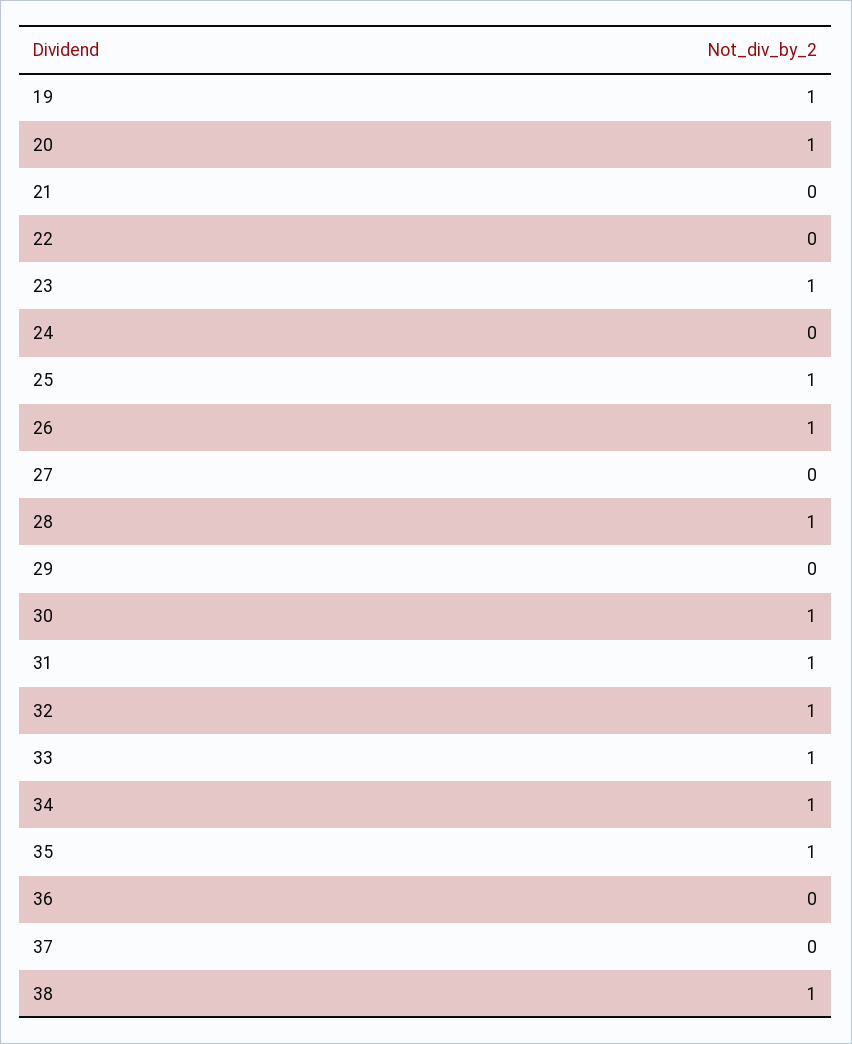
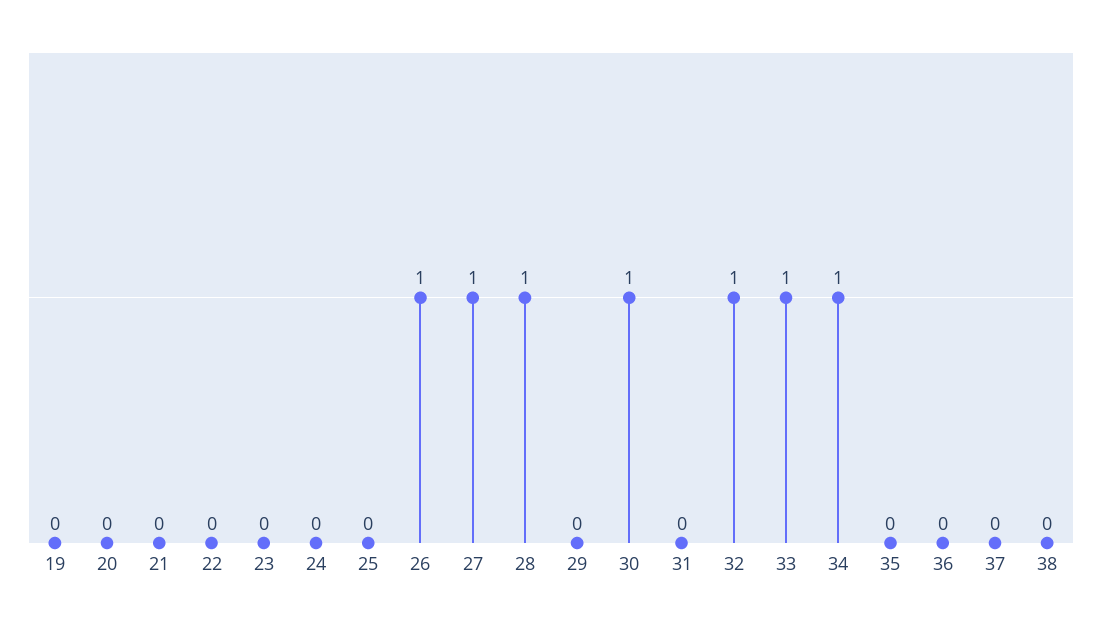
  {
-   "19": 1,
+   "19": 0,
-   "20": 1,
+   "20": 0,
    "21": 0,
    "22": 0,
-   "23": 1,
+   "23": 0,
    "24": 0,
-   "25": 1,
+   "25": 0,
    "26": 1,
-   "27": 0,
+   "27": 1,
    "28": 1,
    "29": 0,
    "30": 1,
-   "31": 1,
+   "31": 0,
    "32": 1,
    "33": 1,
    "34": 1,
-   "35": 1,
+   "35": 0,
    "36": 0,
    "37": 0,
-   "38": 1
+   "38": 0
  }

